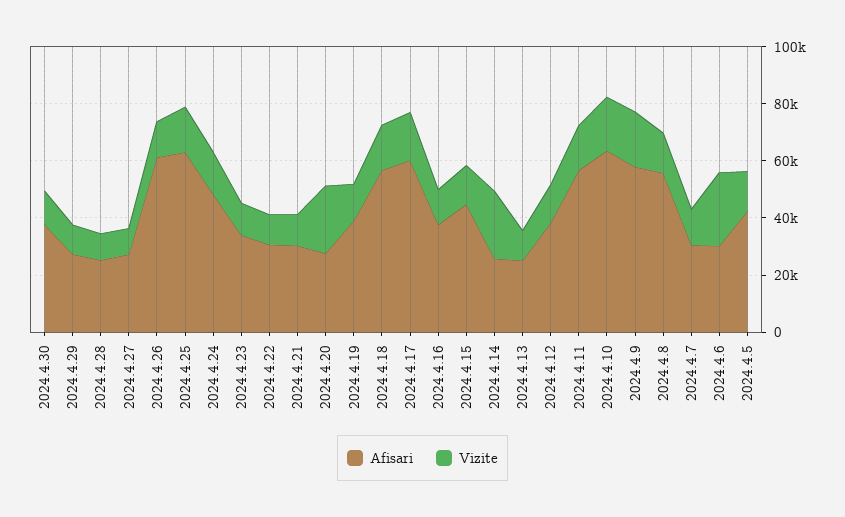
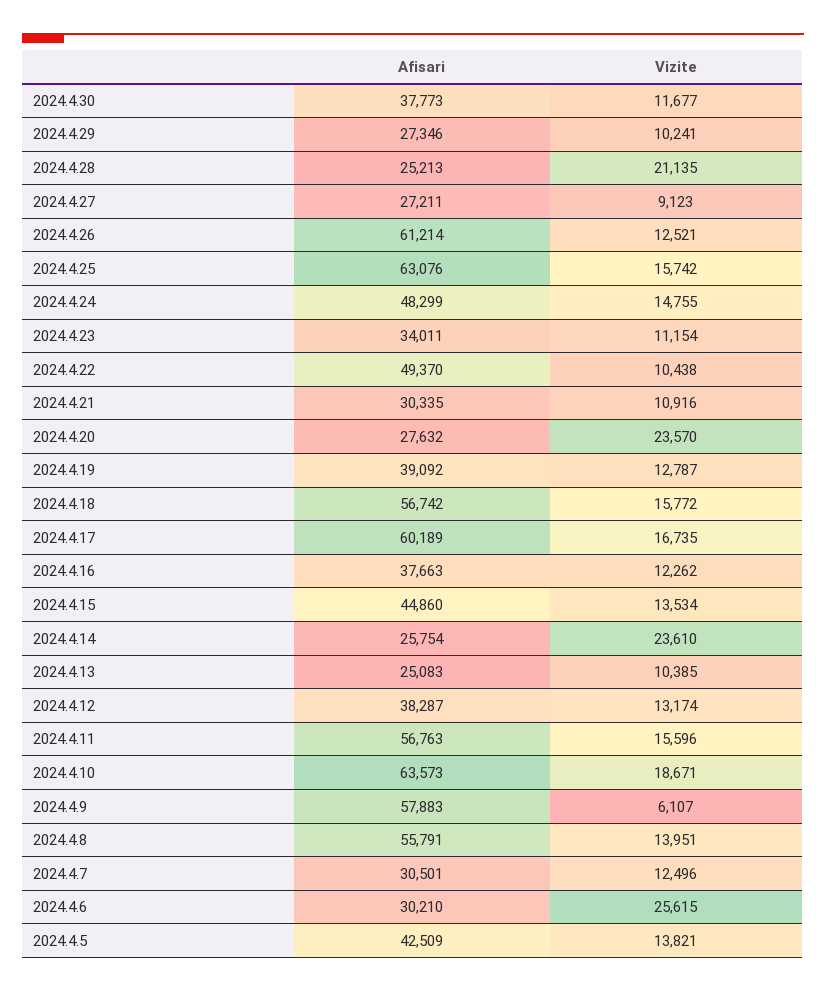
  {
    "Afisari": {
      "2024.4.30": 37773,
      "2024.4.29": 27346,
      "2024.4.28": 25213,
      "2024.4.27": 27211,
      "2024.4.26": 61214,
      "2024.4.25": 63076,
      "2024.4.24": 48299,
      "2024.4.23": 34011,
-     "2024.4.22": 30000,
+     "2024.4.22": 49370,
      "2024.4.21": 30335,
      "2024.4.20": 27632,
      "2024.4.19": 39092,
      "2024.4.18": 56742,
      "2024.4.17": 60189,
      "2024.4.16": 37663,
      "2024.4.15": 44860,
      "2024.4.14": 25754,
      "2024.4.13": 25083,
      "2024.4.12": 38287,
      "2024.4.11": 56763,
      "2024.4.10": 63573,
      "2024.4.9": 57883,
      "2024.4.8": 55791,
      "2024.4.7": 30501,
      "2024.4.6": 30210,
      "2024.4.5": 42509
    },
    "Vizite": {
      "2024.4.30": 11677,
      "2024.4.29": 10241,
-     "2024.4.28": 10000,
+     "2024.4.28": 21135,
      "2024.4.27": 9123,
      "2024.4.26": 12521,
      "2024.4.25": 15742,
      "2024.4.24": 14755,
      "2024.4.23": 11154,
      "2024.4.22": 10438,
      "2024.4.21": 10916,
      "2024.4.20": 23570,
      "2024.4.19": 12787,
      "2024.4.18": 15772,
      "2024.4.17": 16735,
      "2024.4.16": 12262,
      "2024.4.15": 13534,
      "2024.4.14": 23610,
      "2024.4.13": 10385,
      "2024.4.12": 13174,
      "2024.4.11": 15596,
      "2024.4.10": 18671,
-     "2024.4.9": 20000,
+     "2024.4.9": 6107,
      "2024.4.8": 13951,
      "2024.4.7": 12496,
      "2024.4.6": 25615,
      "2024.4.5": 13821
    }
  }

